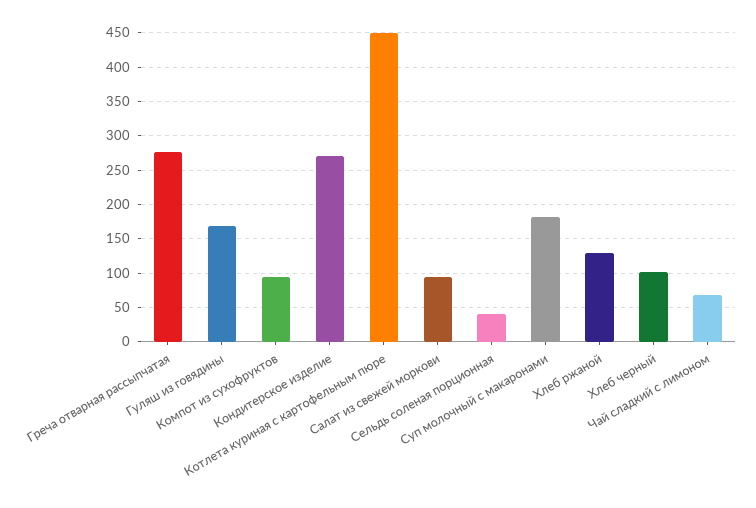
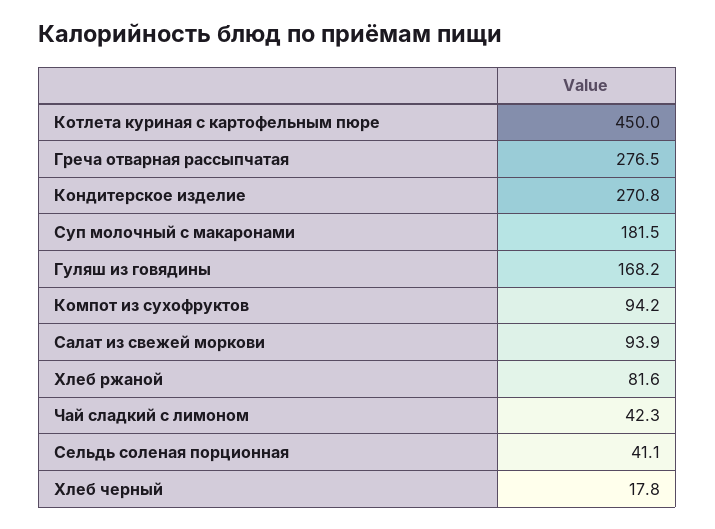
  {
    "Греча отварная рассыпчатая": 276.5,
    "Гуляш из говядины": 168.2,
    "Компот из сухофруктов": 94.2,
    "Кондитерское изделие": 270.8,
    "Котлета куриная с картофельным пюре": 450,
    "Салат из свежей моркови": 93.9,
    "Сельдь соленая порционная": 41.1,
    "Суп молочный с макаронами": 181.5,
-   "Хлеб ржаной": 130,
+   "Хлеб ржаной": 81.6,
-   "Хлеб черный": 100,
+   "Хлеб черный": 17.8,
-   "Чай сладкий с лимоном": 70
+   "Чай сладкий с лимоном": 42.3
  }

